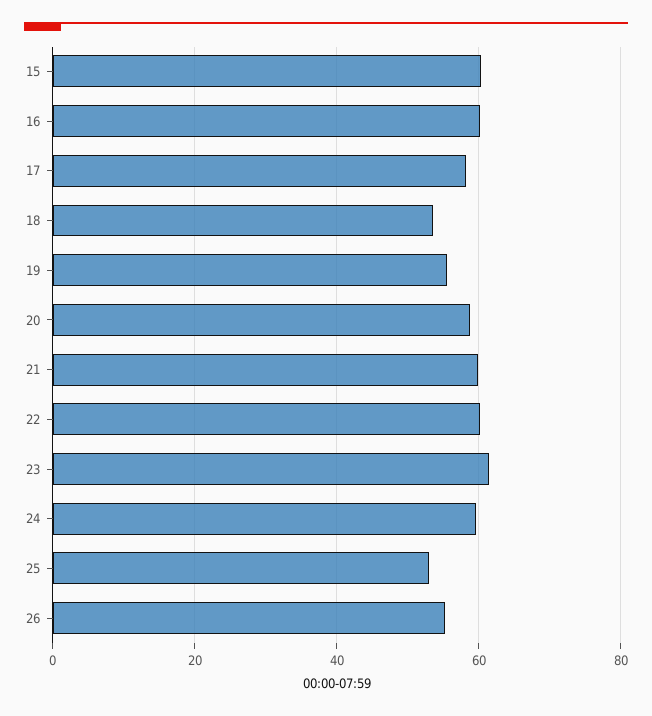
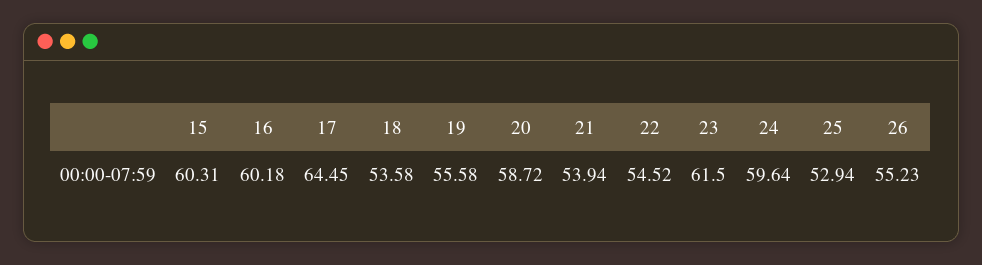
  {
    "15": 60.31,
    "16": 60.18,
-   "17": 58,
+   "17": 64.45,
    "18": 53.58,
    "19": 55.58,
    "20": 58.72,
-   "21": 60,
+   "21": 53.94,
-   "22": 60,
+   "22": 54.52,
    "23": 61.5,
    "24": 59.64,
    "25": 52.94,
    "26": 55.23
  }

